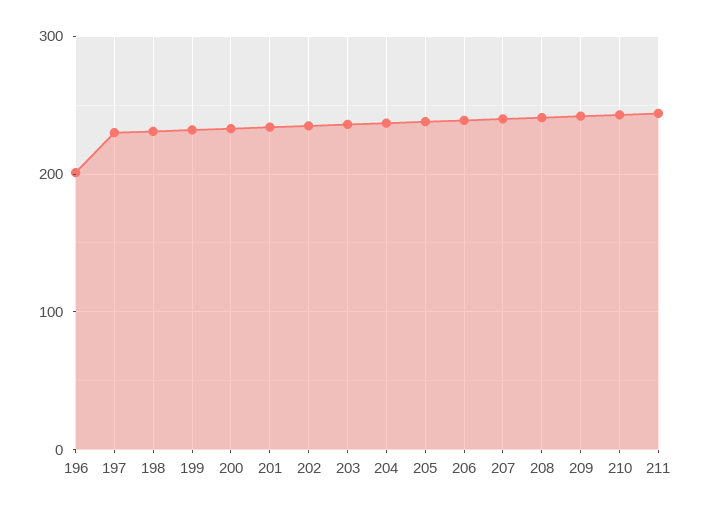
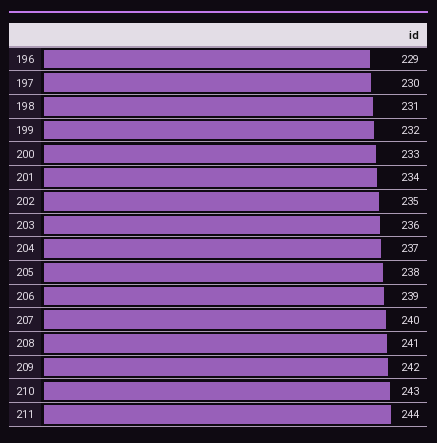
  {
-   "196": 200,
+   "196": 229,
    "197": 230,
    "198": 231,
    "199": 232,
    "200": 233,
    "201": 234,
    "202": 235,
    "203": 236,
    "204": 237,
    "205": 238,
    "206": 239,
    "207": 240,
    "208": 241,
    "209": 242,
    "210": 243,
    "211": 244
  }

